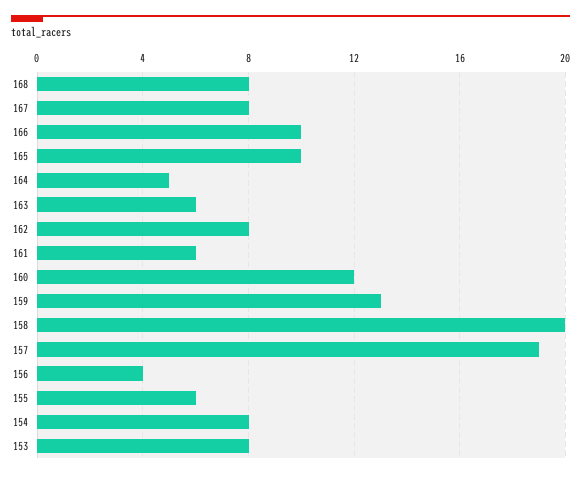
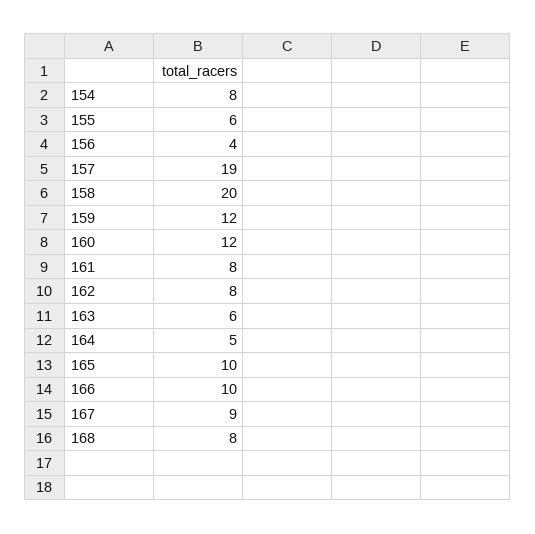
  {
    "168": 8,
-   "167": 8,
+   "167": 9,
    "166": 10,
    "165": 10,
    "164": 5,
    "163": 6,
    "162": 8,
-   "161": 6,
+   "161": 8,
    "160": 12,
-   "159": 13,
+   "159": 12,
    "158": 20,
    "157": 19,
    "156": 4,
    "155": 6,
-   "154": 8,
+   "154": 8
-   "153": 8
  }

